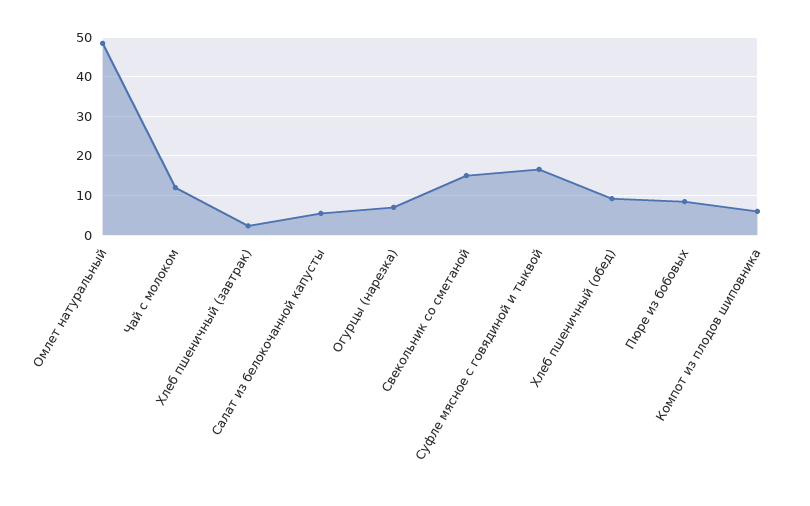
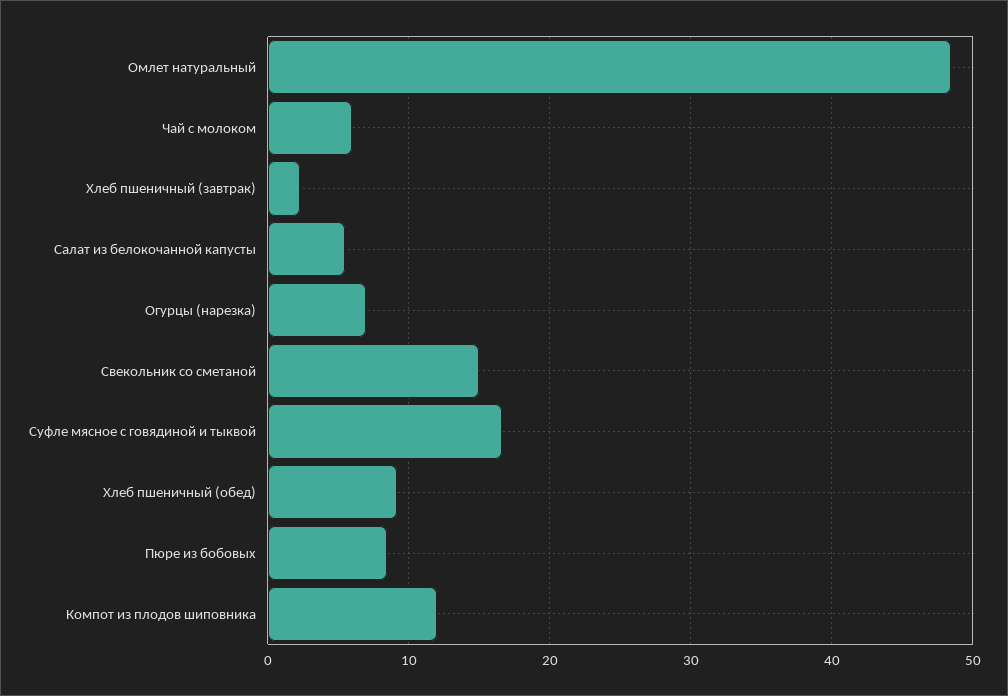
  {
    "Омлет натуральный": 48,
-   "Чай с молоком": 12,
+   "Чай с молоком": 6,
    "Хлеб пшеничный (завтрак)": 2,
    "Салат из белокочанной капусты": 6,
    "Огурцы (нарезка)": 7,
    "Свекольник со сметаной": 15,
    "Суфле мясное с говядиной и тыквой": 17,
    "Хлеб пшеничный (обед)": 9,
    "Пюре из бобовых": 8,
-   "Компот из плодов шиповника": 6
+   "Компот из плодов шиповника": 12
  }

